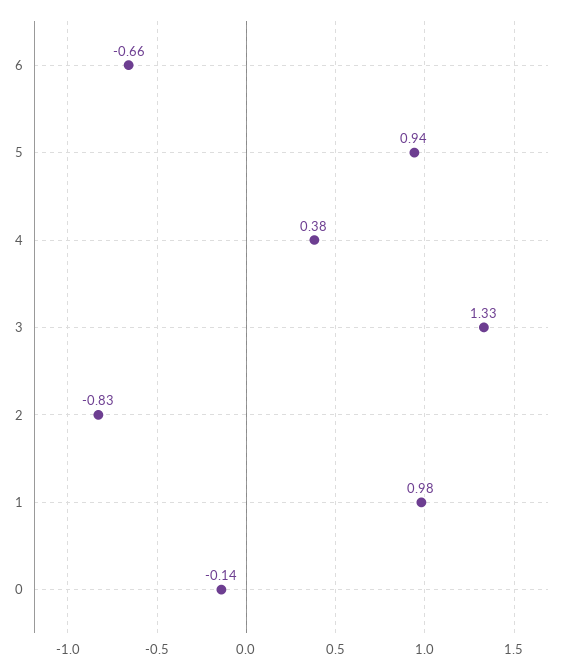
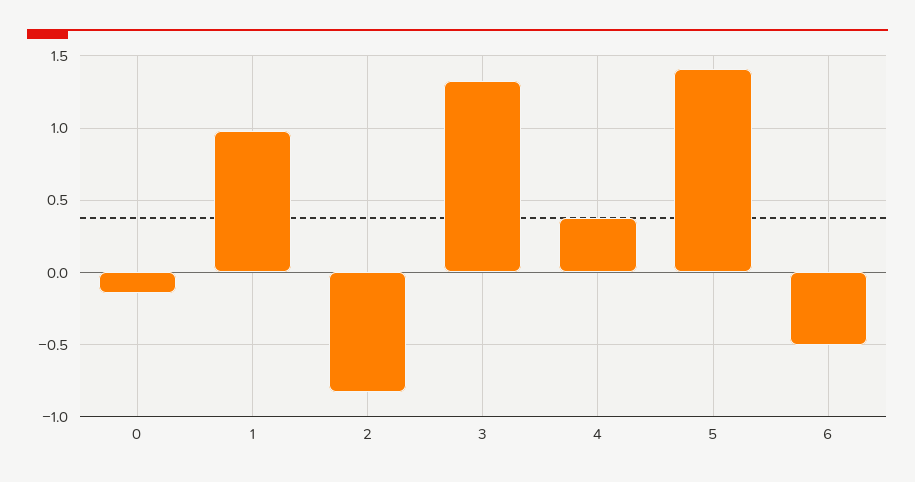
  {
-   "6": -0.66,
+   "6": -0.5,
-   "5": 0.94,
+   "5": 1.4,
    "4": 0.38,
    "3": 1.33,
    "2": -0.83,
    "1": 0.98,
    "0": -0.14
  }

